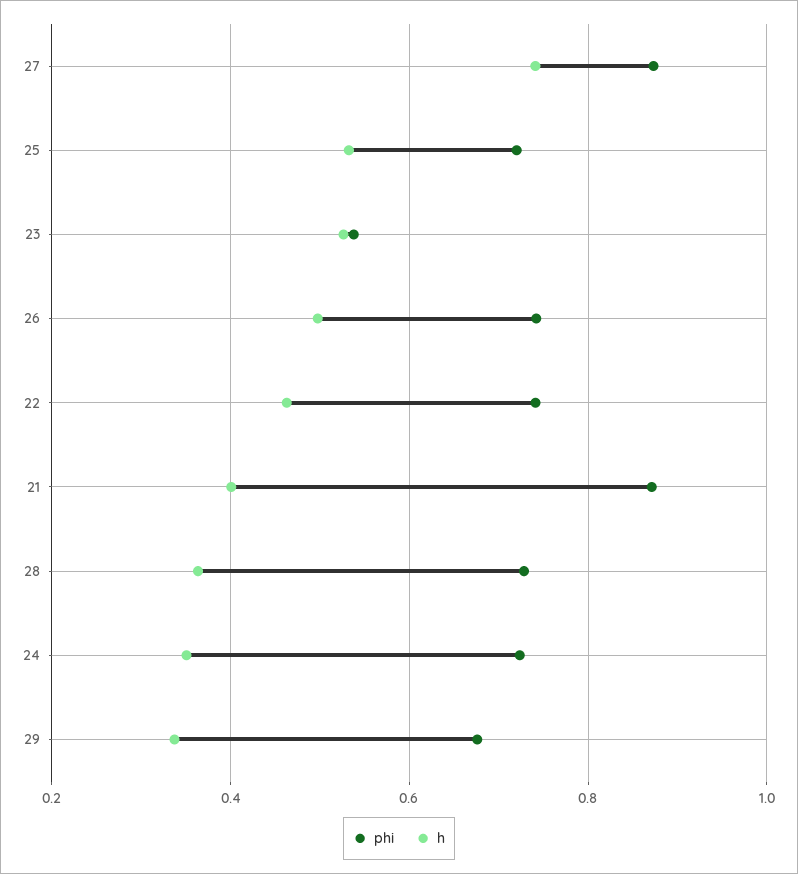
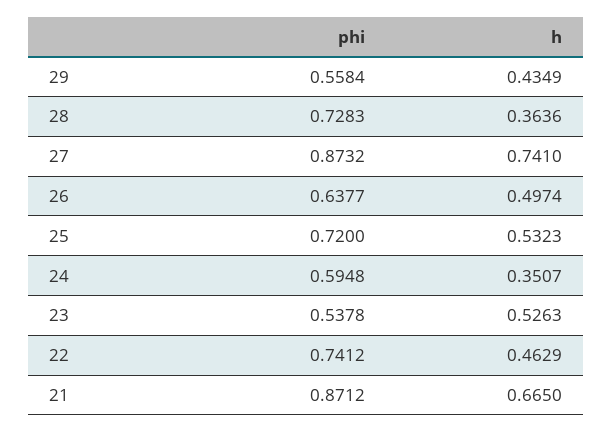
  {
    "phi": {
      "27": 0.8732,
      "25": 0.72,
      "23": 0.5378,
-     "26": 0.74,
+     "26": 0.6377,
      "22": 0.7412,
      "21": 0.8712,
      "28": 0.7283,
-     "24": 0.72,
+     "24": 0.5948,
-     "29": 0.68
+     "29": 0.5584
    },
    "h": {
      "27": 0.741,
      "25": 0.5323,
      "23": 0.5263,
      "26": 0.4974,
      "22": 0.4629,
-     "21": 0.4,
+     "21": 0.665,
      "28": 0.3636,
      "24": 0.3507,
-     "29": 0.34
+     "29": 0.4349
    }
  }

